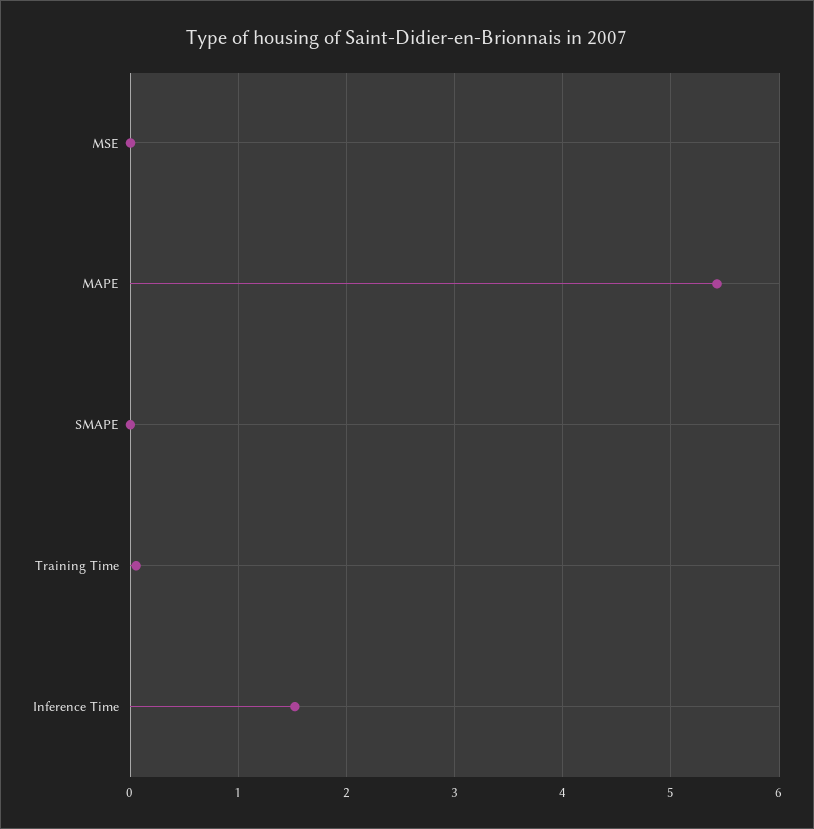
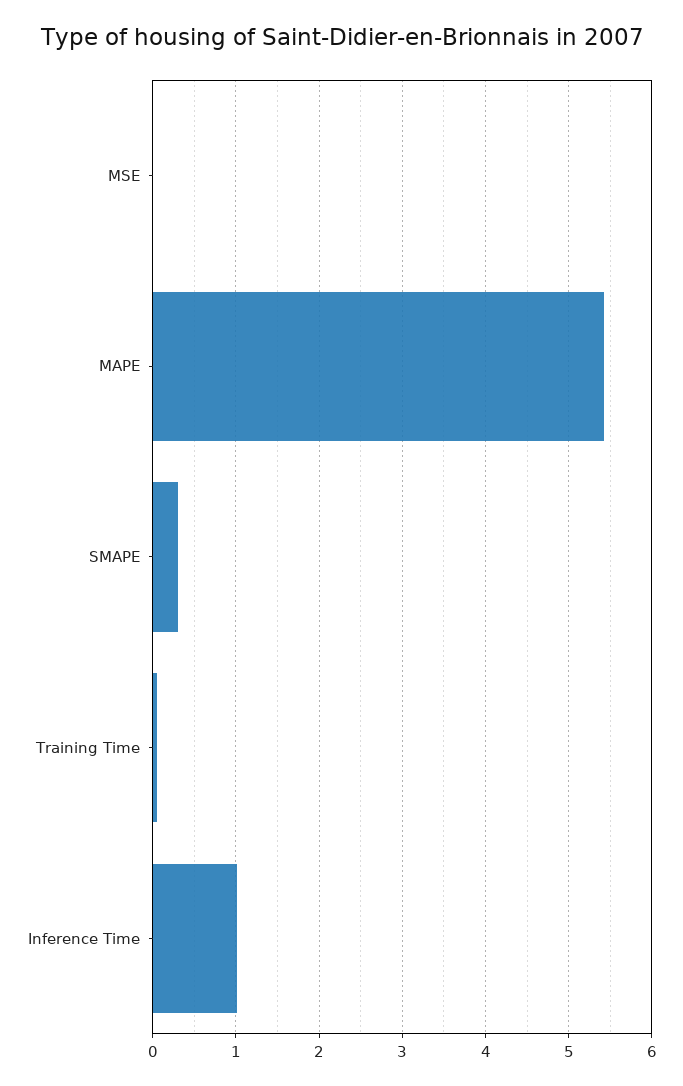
  {
    "MSE": 0,
    "MAPE": 5.4,
-   "SMAPE": 0,
+   "SMAPE": 0.3,
    "Training Time": 0.1,
-   "Inference Time": 1.5
+   "Inference Time": 1
  }

